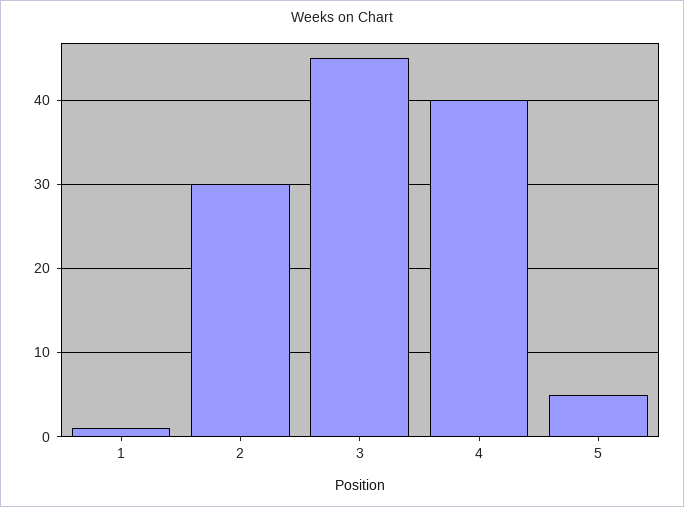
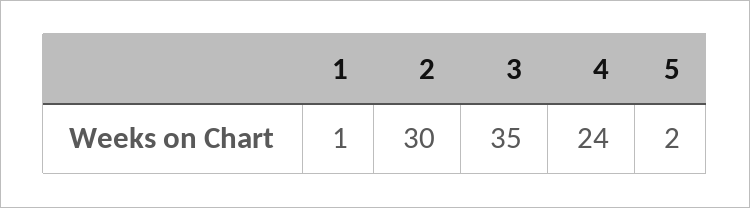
  {
    "1": 1,
    "2": 30,
-   "3": 45,
+   "3": 35,
-   "4": 40,
+   "4": 24,
-   "5": 5
+   "5": 2
  }

